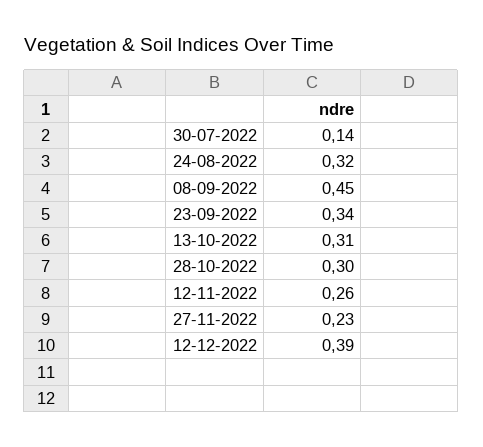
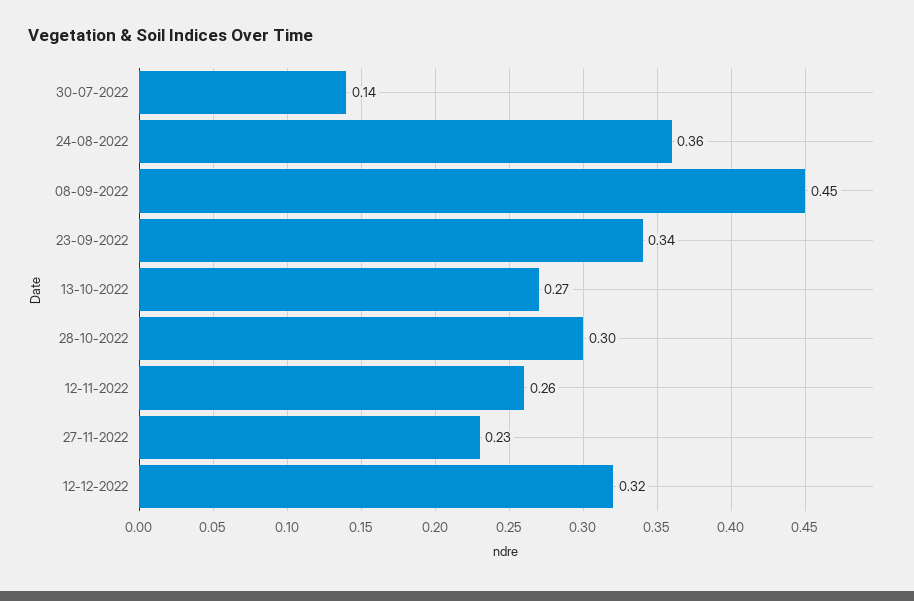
  {
    "30-07-2022": 0.14,
-   "24-08-2022": 0.32,
+   "24-08-2022": 0.36,
    "08-09-2022": 0.45,
    "23-09-2022": 0.34,
-   "13-10-2022": 0.31,
+   "13-10-2022": 0.27,
    "28-10-2022": 0.3,
    "12-11-2022": 0.26,
    "27-11-2022": 0.23,
-   "12-12-2022": 0.39
+   "12-12-2022": 0.32
  }

